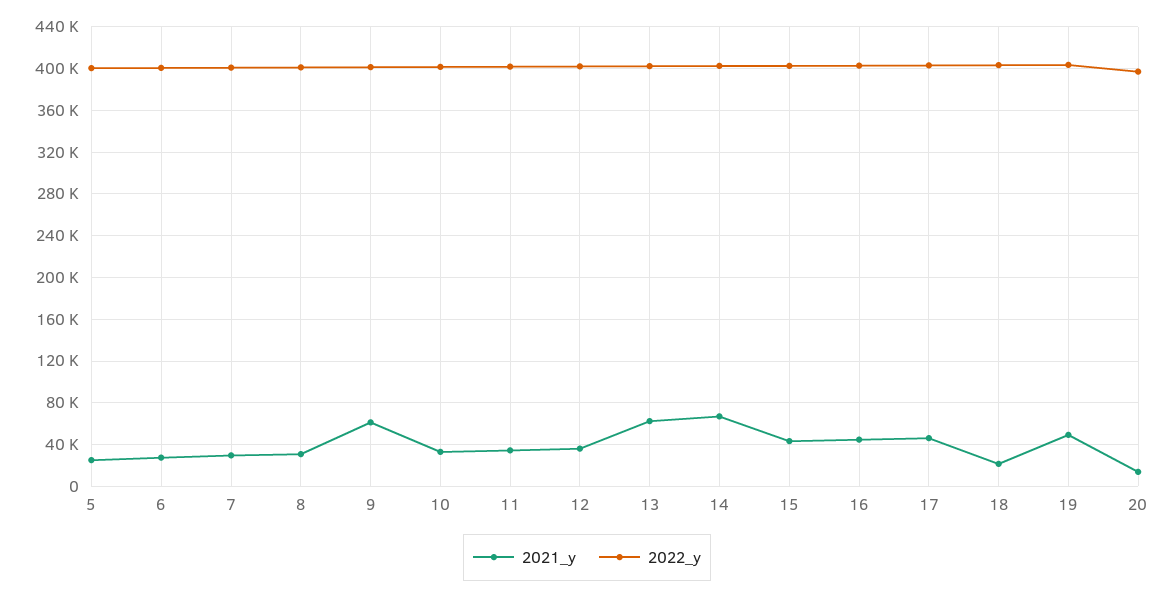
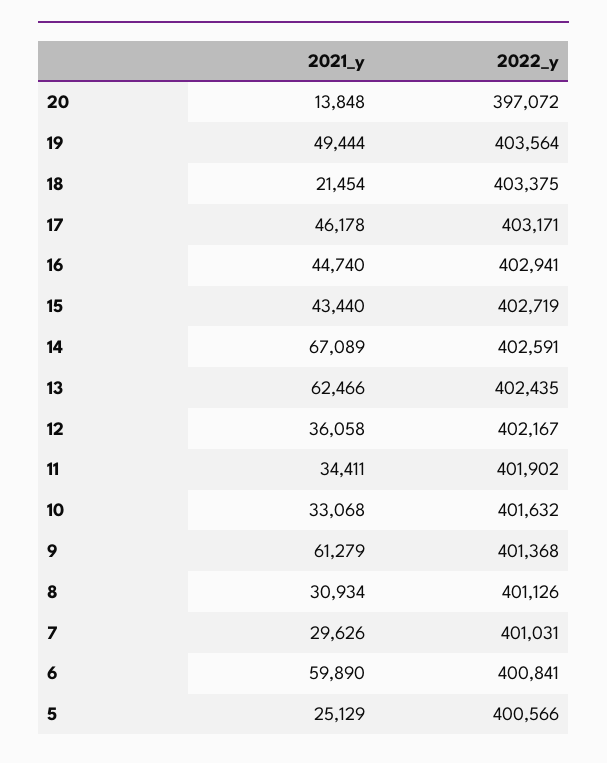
  {
    "2021_y": {
      "5": 25129,
-     "6": 30000,
+     "6": 59890,
      "7": 29626,
      "8": 30934,
      "9": 61279,
      "10": 33068,
      "11": 34411,
      "12": 36058,
      "13": 62466,
      "14": 67089,
      "15": 43440,
      "16": 44740,
      "17": 46178,
      "18": 21454,
      "19": 49444,
      "20": 13848
    },
    "2022_y": {
      "5": 400566,
      "6": 400841,
      "7": 401031,
      "8": 401126,
      "9": 401368,
      "10": 401632,
      "11": 401902,
      "12": 402167,
      "13": 402435,
      "14": 402591,
      "15": 402719,
      "16": 402941,
      "17": 403171,
      "18": 403375,
      "19": 403564,
      "20": 397072
    }
  }

